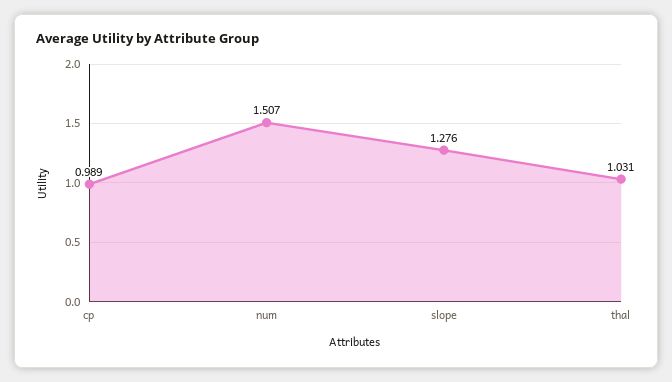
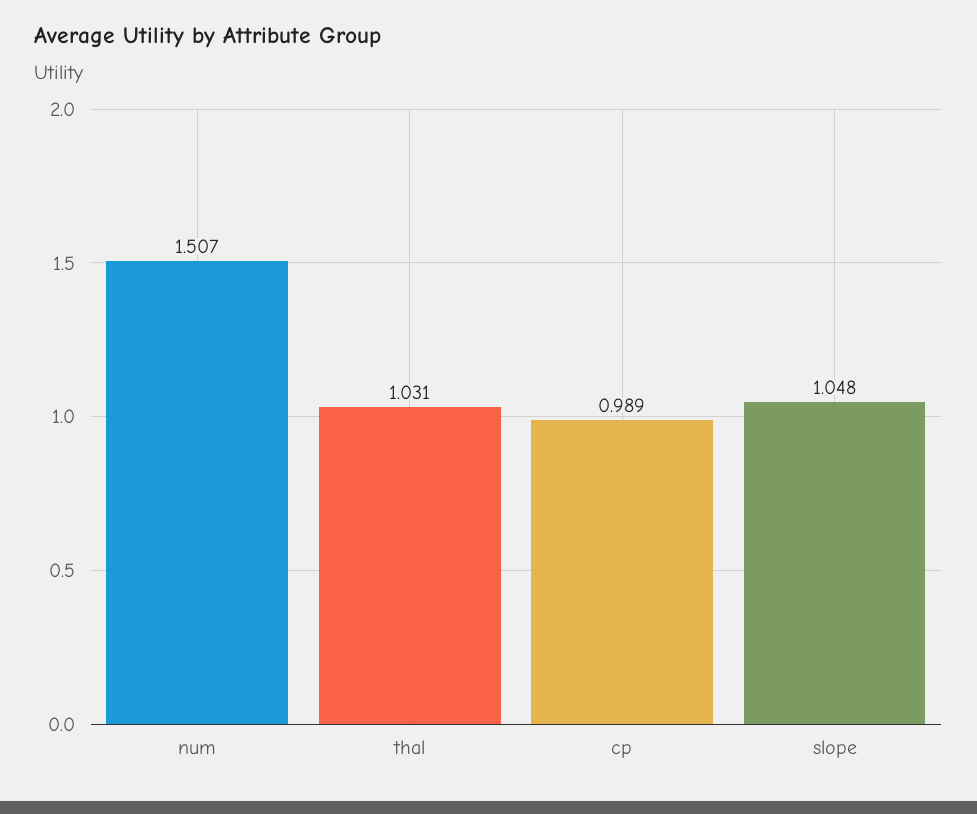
  {
    "cp": 0.989,
    "num": 1.507,
-   "slope": 1.276,
+   "slope": 1.048,
    "thal": 1.031
  }

